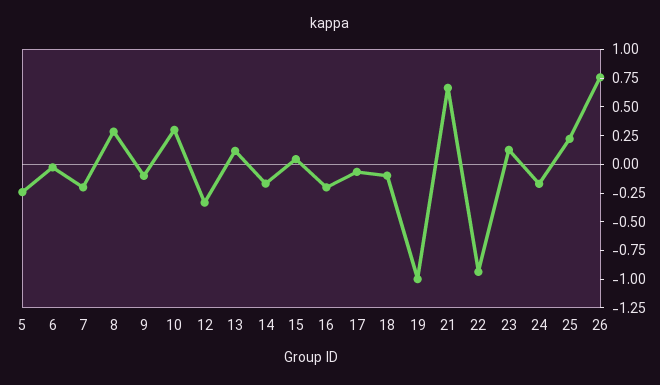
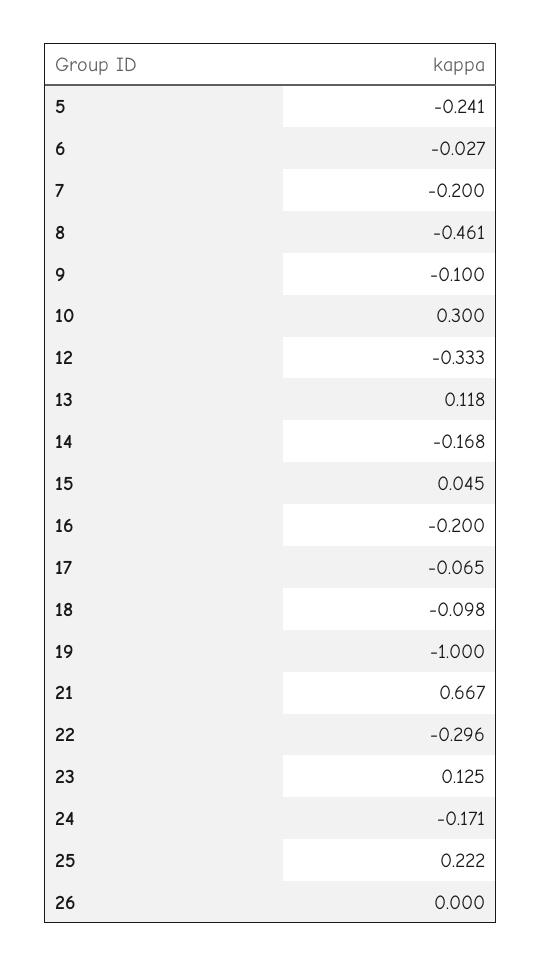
  {
    "5": -0.241,
    "6": -0.027,
    "7": -0.2,
-   "8": 0.25,
+   "8": -0.461,
    "9": -0.1,
    "10": 0.3,
    "12": -0.333,
    "13": 0.118,
    "14": -0.168,
    "15": 0.045,
    "16": -0.2,
    "17": -0.065,
    "18": -0.098,
    "19": -1,
    "21": 0.667,
-   "22": -1,
+   "22": -0.296,
    "23": 0.125,
    "24": -0.171,
    "25": 0.222,
-   "26": 0.75
+   "26": 0
  }

